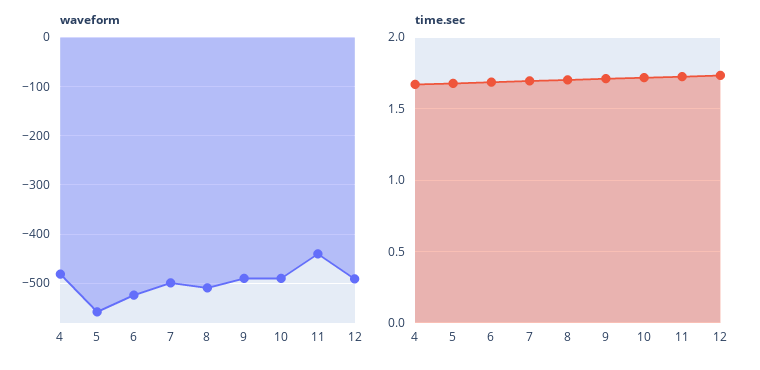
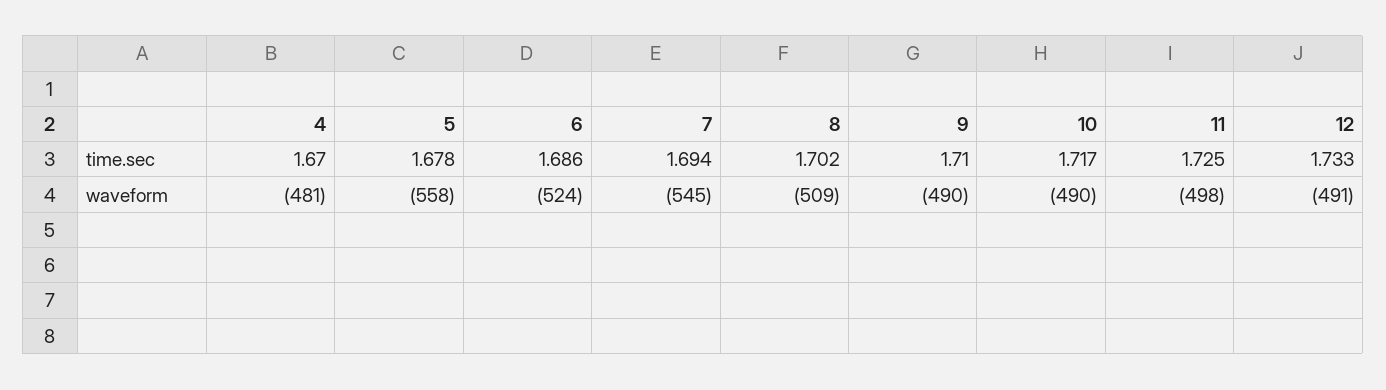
  {
    "waveform": {
      "4": -481,
      "5": -558,
      "6": -524,
-     "7": -500,
+     "7": -545,
      "8": -509,
      "9": -490,
      "10": -490,
-     "11": -440,
+     "11": -498,
      "12": -491
    },
    "time.sec": {
      "4": 1.67,
      "5": 1.678,
      "6": 1.686,
      "7": 1.694,
      "8": 1.702,
      "9": 1.71,
      "10": 1.717,
      "11": 1.725,
      "12": 1.733
    }
  }

